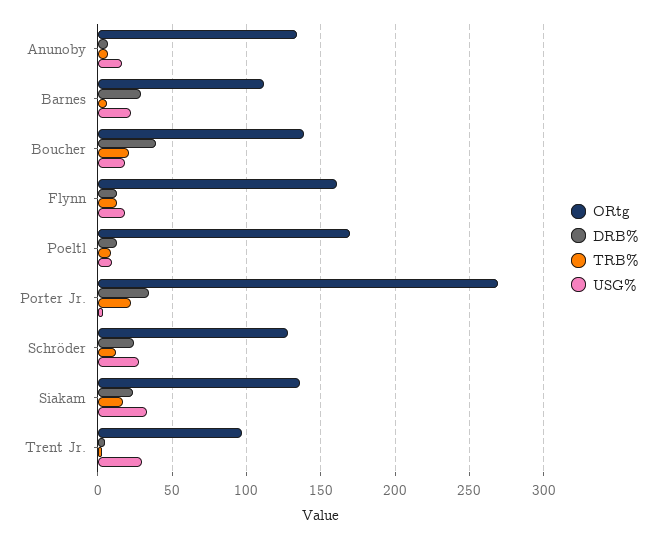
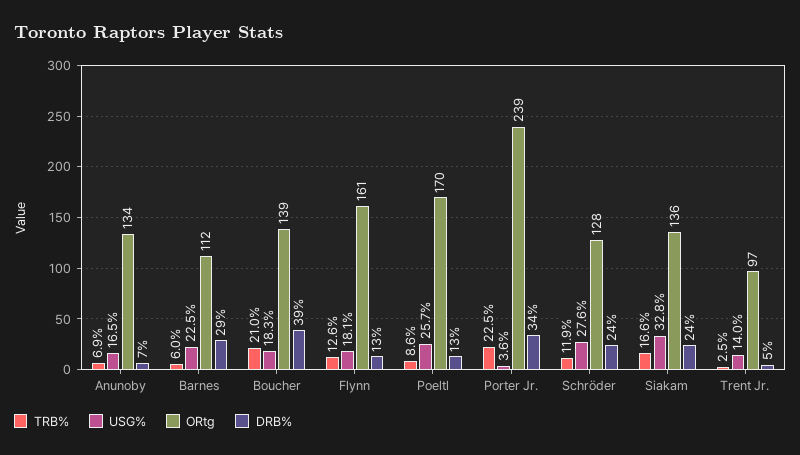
  {
    "ORtg": {
      "Anunoby": 134,
      "Barnes": 112,
      "Boucher": 139,
      "Flynn": 161,
      "Poeltl": 170,
-     "Porter Jr.": 270,
+     "Porter Jr.": 239,
      "Schröder": 128,
      "Siakam": 136,
      "Trent Jr.": 97
    },
    "DRB%": {
      "Anunoby": 7,
      "Barnes": 29,
      "Boucher": 39,
      "Flynn": 13,
      "Poeltl": 13,
      "Porter Jr.": 34,
      "Schröder": 24,
      "Siakam": 24,
      "Trent Jr.": 5
    },
    "TRB%": {
      "Anunoby": 6.9,
      "Barnes": 6,
      "Boucher": 21,
      "Flynn": 12.6,
      "Poeltl": 8.6,
      "Porter Jr.": 22.5,
      "Schröder": 11.9,
      "Siakam": 16.6,
      "Trent Jr.": 2.5
    },
    "USG%": {
      "Anunoby": 16.5,
      "Barnes": 22.5,
      "Boucher": 18.3,
      "Flynn": 18.1,
-     "Poeltl": 10,
+     "Poeltl": 25.7,
      "Porter Jr.": 3.6,
      "Schröder": 27.6,
      "Siakam": 32.8,
-     "Trent Jr.": 30
+     "Trent Jr.": 14
    }
  }

